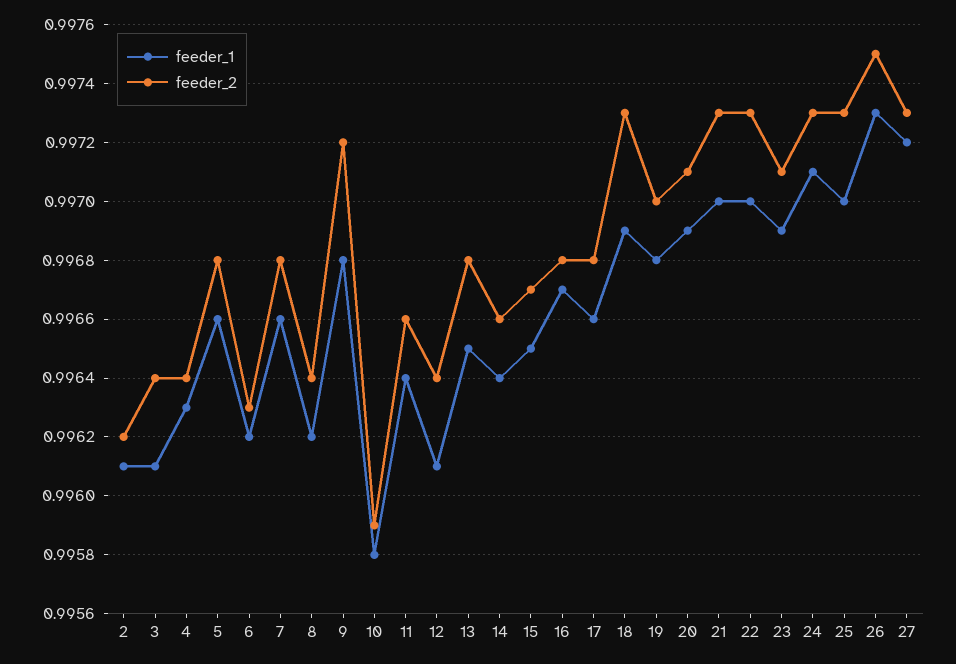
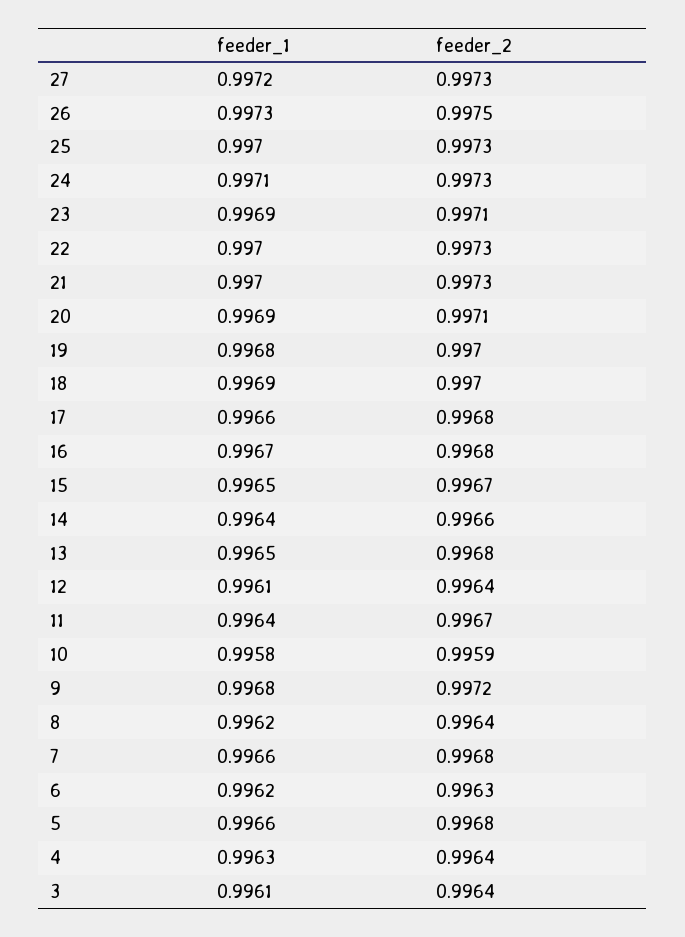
  {
    "feeder_1": {
-     "2": 0.9961,
      "3": 0.9961,
      "4": 0.9963,
      "5": 0.9966,
      "6": 0.9962,
      "7": 0.9966,
      "8": 0.9962,
      "9": 0.9968,
      "10": 0.9958,
      "11": 0.9964,
      "12": 0.9961,
      "13": 0.9965,
      "14": 0.9964,
      "15": 0.9965,
      "16": 0.9967,
      "17": 0.9966,
      "18": 0.9969,
      "19": 0.9968,
      "20": 0.9969,
      "21": 0.997,
      "22": 0.997,
      "23": 0.9969,
      "24": 0.9971,
      "25": 0.997,
      "26": 0.9973,
      "27": 0.9972
    },
    "feeder_2": {
-     "2": 0.9962,
      "3": 0.9964,
      "4": 0.9964,
      "5": 0.9968,
      "6": 0.9963,
      "7": 0.9968,
      "8": 0.9964,
      "9": 0.9972,
      "10": 0.9959,
-     "11": 0.9966,
+     "11": 0.9967,
      "12": 0.9964,
      "13": 0.9968,
      "14": 0.9966,
      "15": 0.9967,
      "16": 0.9968,
      "17": 0.9968,
-     "18": 0.9973,
+     "18": 0.997,
      "19": 0.997,
      "20": 0.9971,
      "21": 0.9973,
      "22": 0.9973,
      "23": 0.9971,
      "24": 0.9973,
      "25": 0.9973,
      "26": 0.9975,
      "27": 0.9973
    }
  }

